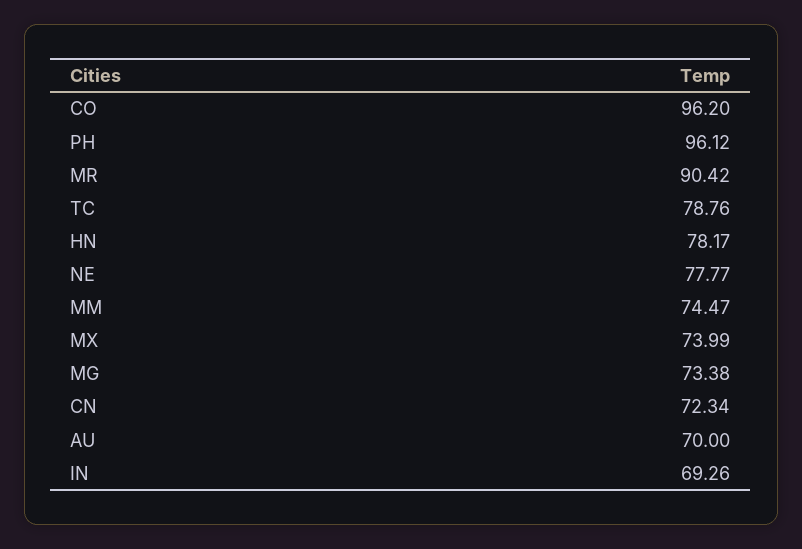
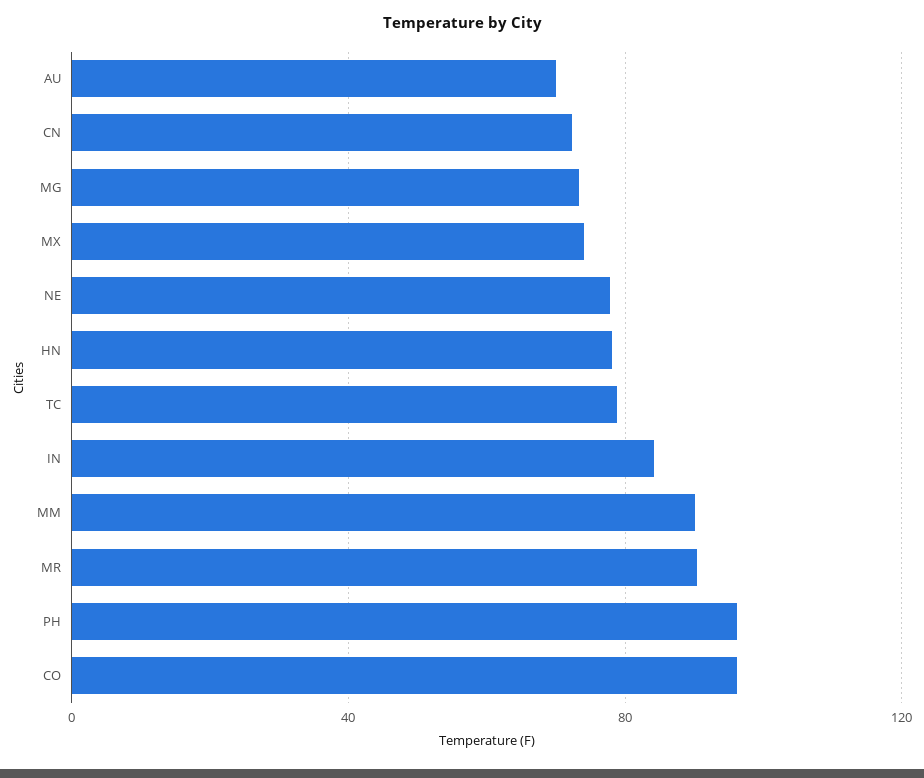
  {
    "CO": 96.2,
    "PH": 96.12,
    "MR": 90.42,
    "TC": 78.76,
    "HN": 78.17,
    "NE": 77.77,
-   "MM": 74.47,
+   "MM": 90,
    "MX": 73.99,
    "MG": 73.38,
    "CN": 72.34,
    "AU": 70,
-   "IN": 69.26
+   "IN": 85
  }

